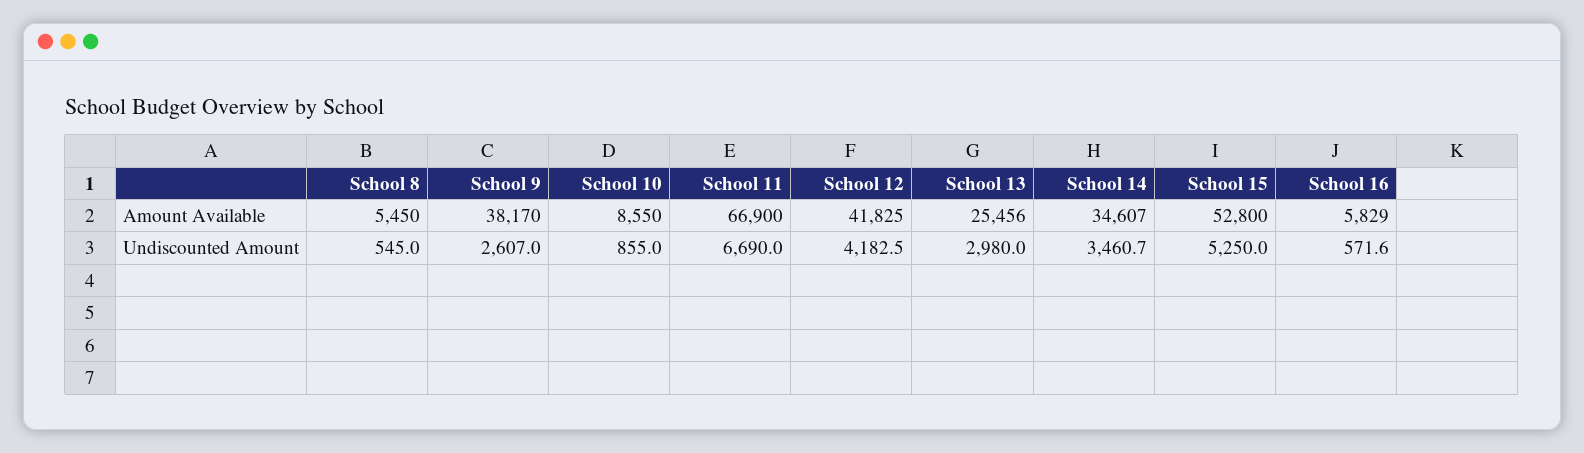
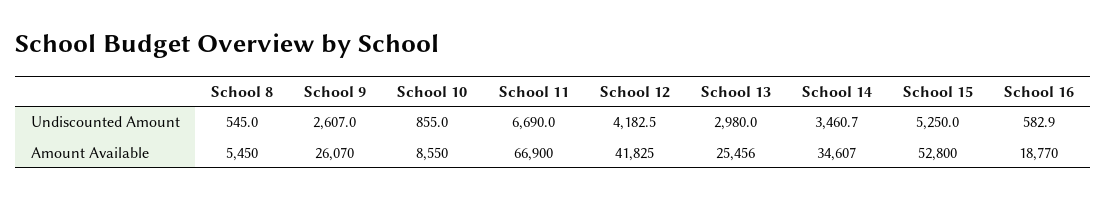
  {
    "School 8": {
      "Amount Available": 5450,
      "Undiscounted Amount": 545
    },
    "School 9": {
-     "Amount Available": 38170,
+     "Amount Available": 26070,
      "Undiscounted Amount": 2607
    },
    "School 10": {
      "Amount Available": 8550,
      "Undiscounted Amount": 855
    },
    "School 11": {
      "Amount Available": 66900,
      "Undiscounted Amount": 6690
    },
    "School 12": {
      "Amount Available": 41825,
      "Undiscounted Amount": 4182.5
    },
    "School 13": {
      "Amount Available": 25456,
      "Undiscounted Amount": 2980
    },
    "School 14": {
      "Amount Available": 34607,
      "Undiscounted Amount": 3460.7
    },
    "School 15": {
      "Amount Available": 52800,
      "Undiscounted Amount": 5250
    },
    "School 16": {
-     "Amount Available": 5829,
+     "Amount Available": 18770,
-     "Undiscounted Amount": 571.6
+     "Undiscounted Amount": 582.9
    }
  }

